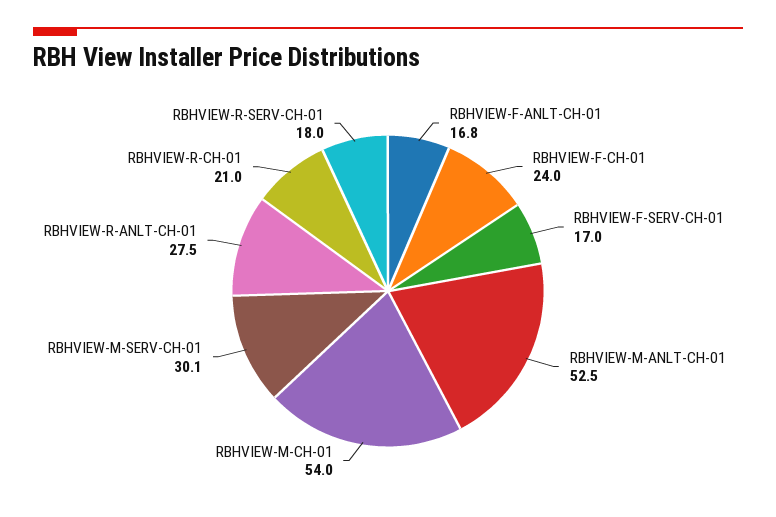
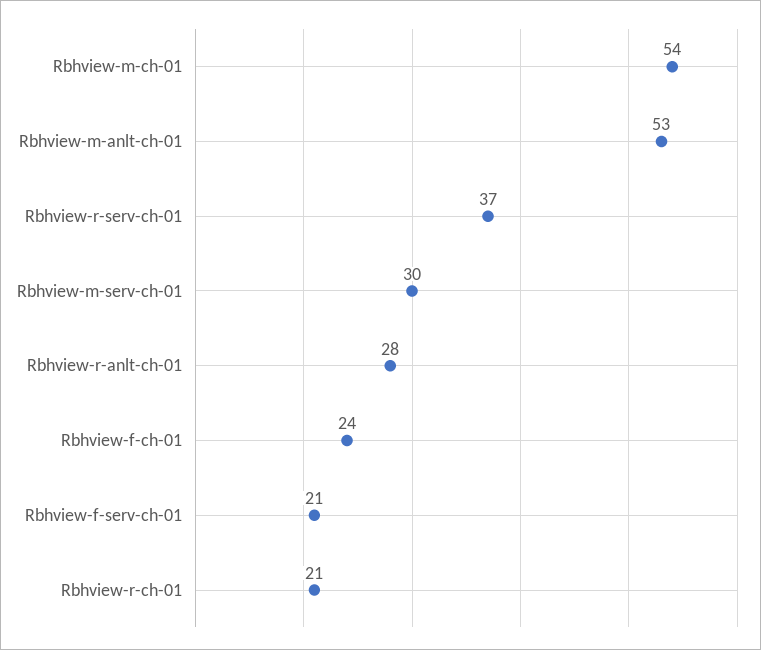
  {
-   "RBHVIEW-F-ANLT-CH-01": 16.8,
    "RBHVIEW-F-CH-01": 24,
-   "RBHVIEW-F-SERV-CH-01": 17,
+   "RBHVIEW-F-SERV-CH-01": 21,
    "RBHVIEW-M-ANLT-CH-01": 52.5,
    "RBHVIEW-M-CH-01": 54,
    "RBHVIEW-M-SERV-CH-01": 30.1,
    "RBHVIEW-R-ANLT-CH-01": 27.5,
    "RBHVIEW-R-CH-01": 21,
-   "RBHVIEW-R-SERV-CH-01": 18
+   "RBHVIEW-R-SERV-CH-01": 37
  }

